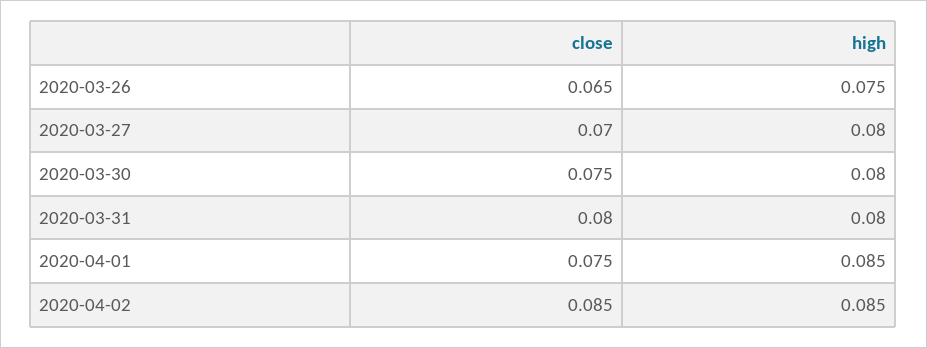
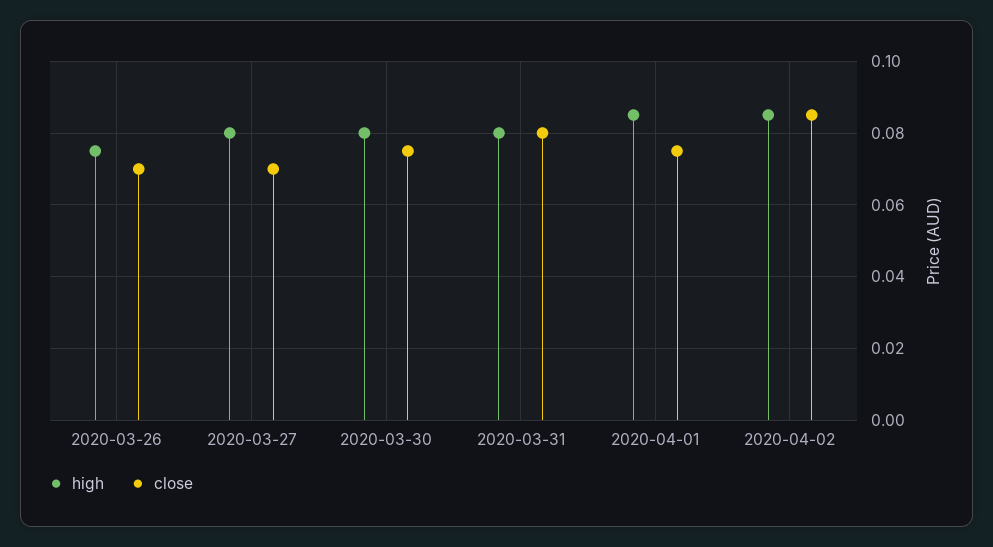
  {
    "close": {
-     "2020-03-26": 0.065,
+     "2020-03-26": 0.07,
      "2020-03-27": 0.07,
      "2020-03-30": 0.075,
      "2020-03-31": 0.08,
      "2020-04-01": 0.075,
      "2020-04-02": 0.085
    },
    "high": {
      "2020-03-26": 0.075,
      "2020-03-27": 0.08,
      "2020-03-30": 0.08,
      "2020-03-31": 0.08,
      "2020-04-01": 0.085,
      "2020-04-02": 0.085
    }
  }

